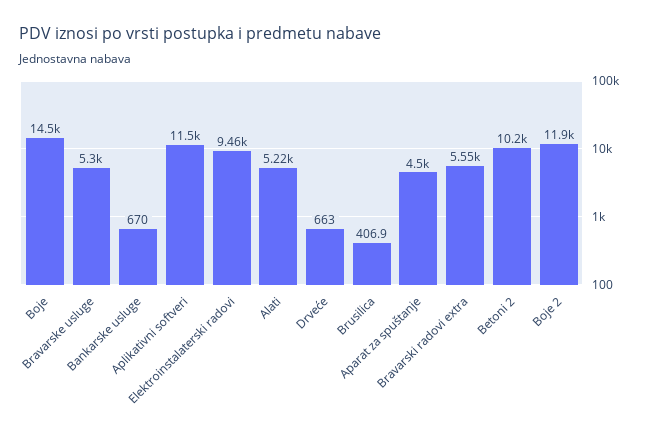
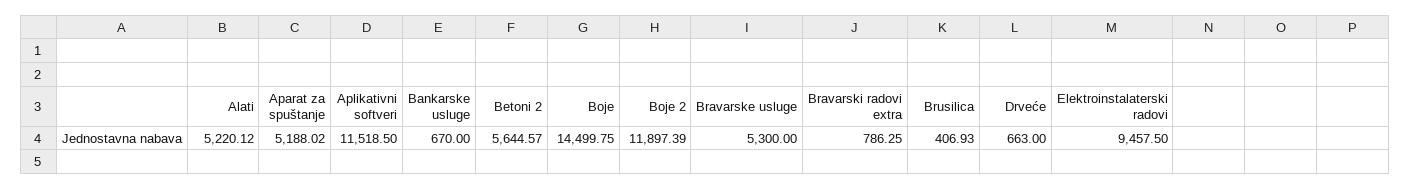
  {
    "Boje": 14499.75,
    "Bravarske usluge": 5300,
    "Bankarske usluge": 670,
    "Aplikativni softveri": 11518.5,
    "Elektroinstalaterski radovi": 9457.5,
    "Alati": 5220.12,
    "Drveće": 663,
    "Brusilica": 406.93,
-   "Aparat za spuštanje": 4500,
+   "Aparat za spuštanje": 5188.02,
-   "Bravarski radovi extra": 5550,
+   "Bravarski radovi extra": 786.25,
-   "Betoni 2": 10200,
+   "Betoni 2": 5644.57,
    "Boje 2": 11897.39
  }

